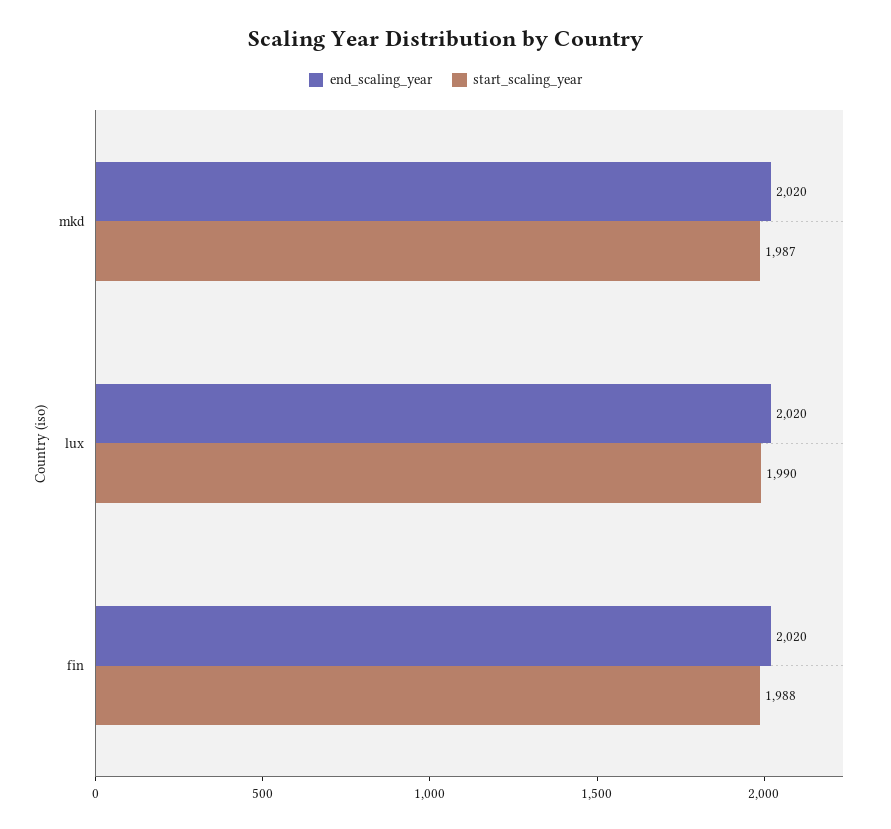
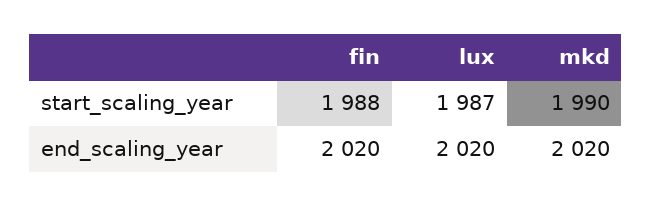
  {
    "end_scaling_year": {
      "mkd": 2020,
      "lux": 2020,
      "fin": 2020
    },
    "start_scaling_year": {
-     "mkd": 1987,
+     "mkd": 1990,
-     "lux": 1990,
+     "lux": 1987,
      "fin": 1988
    }
  }

